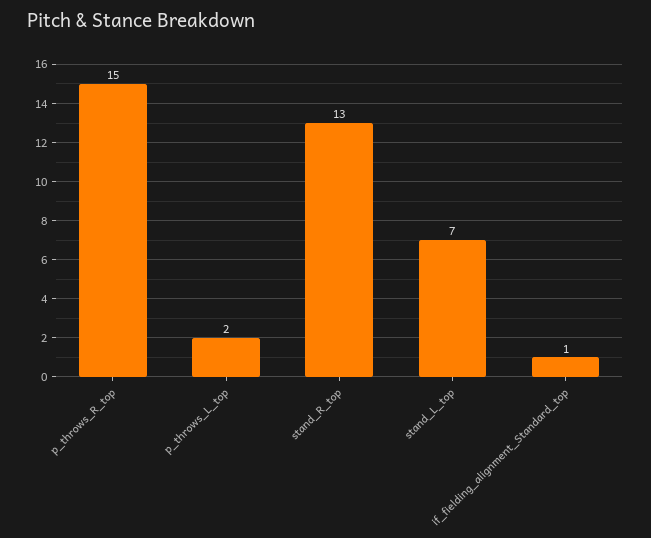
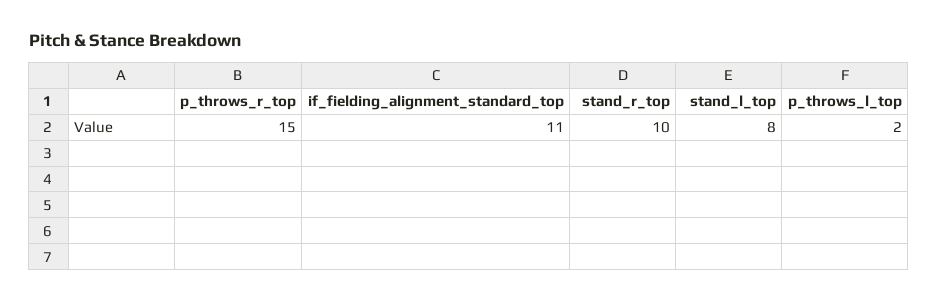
  {
    "p_throws_R_top": 15,
    "p_throws_L_top": 2,
-   "stand_R_top": 13,
+   "stand_R_top": 10,
-   "stand_L_top": 7,
+   "stand_L_top": 8,
-   "if_fielding_alignment_Standard_top": 1
+   "if_fielding_alignment_Standard_top": 11
  }

